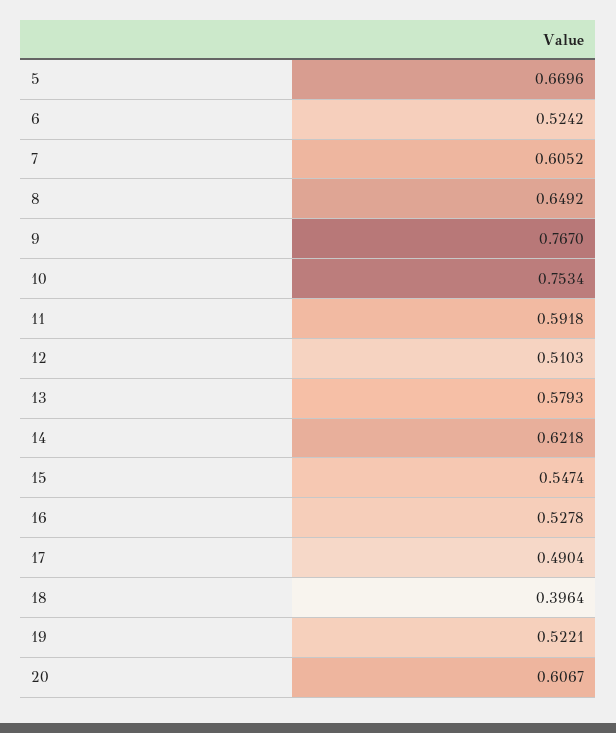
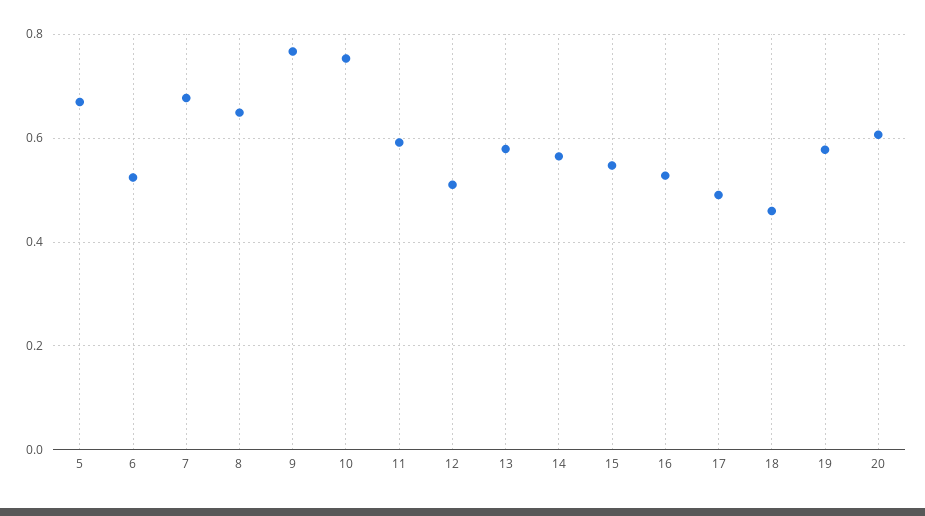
  {
    "5": 0.6696,
    "6": 0.5242,
-   "7": 0.6052,
+   "7": 0.68,
    "8": 0.6492,
    "9": 0.767,
    "10": 0.7534,
    "11": 0.5918,
    "12": 0.5103,
    "13": 0.5793,
-   "14": 0.6218,
+   "14": 0.56,
    "15": 0.5474,
    "16": 0.5278,
    "17": 0.4904,
-   "18": 0.3964,
+   "18": 0.46,
-   "19": 0.5221,
+   "19": 0.58,
    "20": 0.6067
  }

